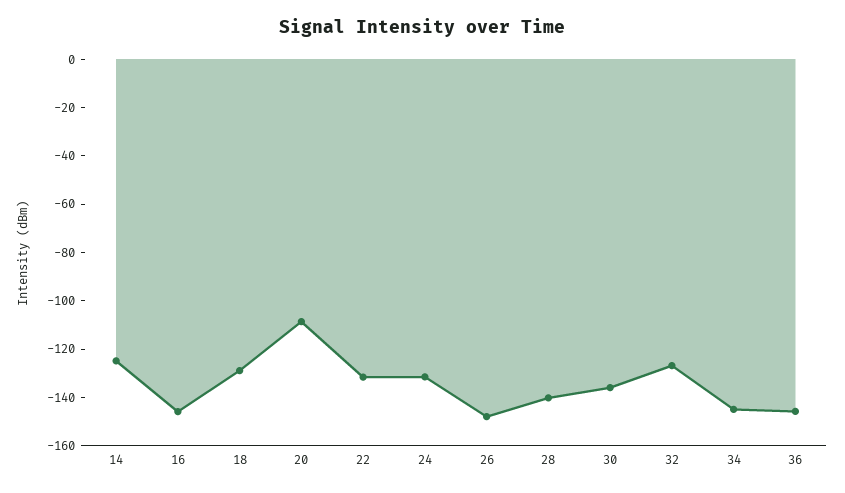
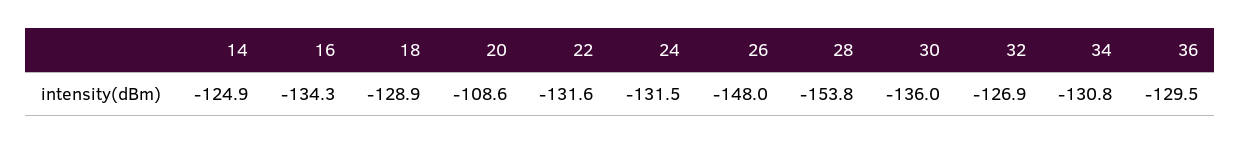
  {
    "14": -124.9,
-   "16": -145,
+   "16": -134.3,
    "18": -128.9,
    "20": -108.6,
    "22": -131.6,
    "24": -131.5,
    "26": -148,
-   "28": -140,
+   "28": -153.8,
    "30": -136,
    "32": -126.9,
-   "34": -145,
+   "34": -130.8,
-   "36": -145
+   "36": -129.5
  }

